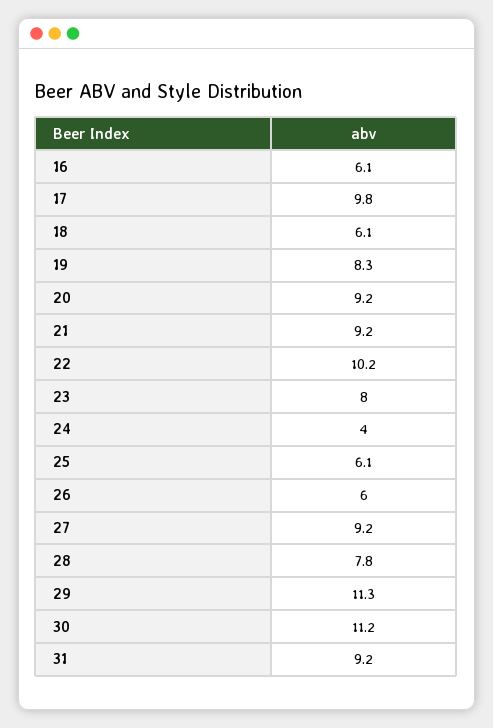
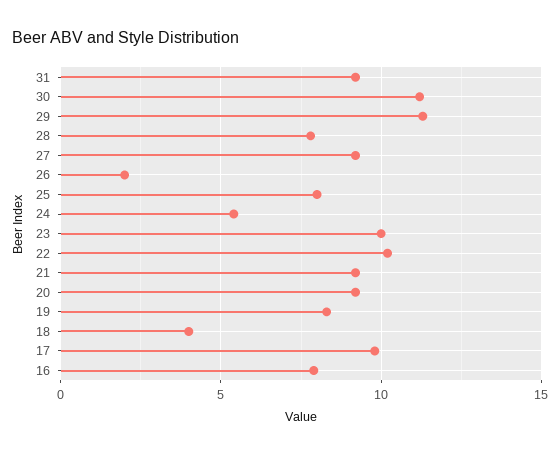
  {
-   "16": 6.1,
+   "16": 8,
    "17": 9.8,
-   "18": 6.1,
+   "18": 4,
    "19": 8.3,
    "20": 9.2,
    "21": 9.2,
    "22": 10.2,
-   "23": 8,
+   "23": 10,
-   "24": 4,
+   "24": 5.5,
-   "25": 6.1,
+   "25": 8,
-   "26": 6,
+   "26": 2,
    "27": 9.2,
    "28": 7.8,
    "29": 11.3,
    "30": 11.2,
    "31": 9.2
  }

